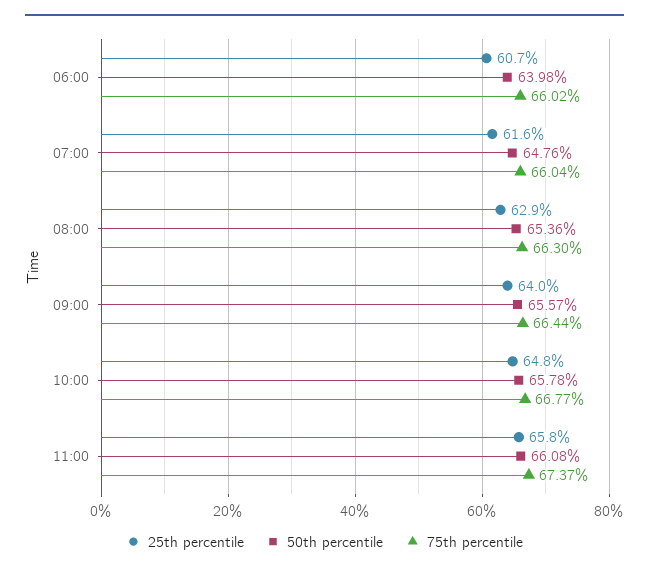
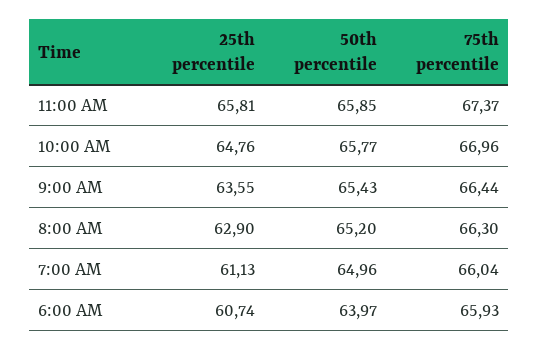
  {
    "25th percentile": {
      "06:00": 60.74,
-     "07:00": 61.6,
+     "07:00": 61.13,
      "08:00": 62.9,
-     "09:00": 64,
+     "09:00": 63.55,
      "10:00": 64.76,
      "11:00": 65.81
    },
    "50th percentile": {
-     "06:00": 63.98,
+     "06:00": 63.97,
-     "07:00": 64.76,
+     "07:00": 64.96,
-     "08:00": 65.36,
+     "08:00": 65.2,
-     "09:00": 65.57,
+     "09:00": 65.43,
-     "10:00": 65.78,
+     "10:00": 65.77,
-     "11:00": 66.08
+     "11:00": 65.85
    },
    "75th percentile": {
-     "06:00": 66.02,
+     "06:00": 65.93,
      "07:00": 66.04,
      "08:00": 66.3,
      "09:00": 66.44,
-     "10:00": 66.77,
+     "10:00": 66.96,
      "11:00": 67.37
    }
  }

